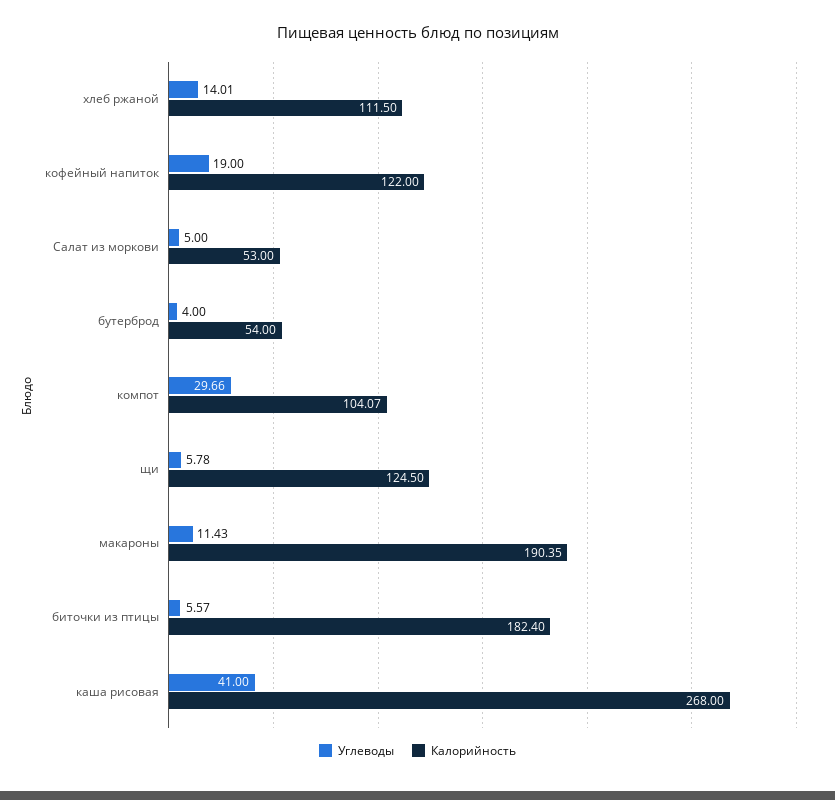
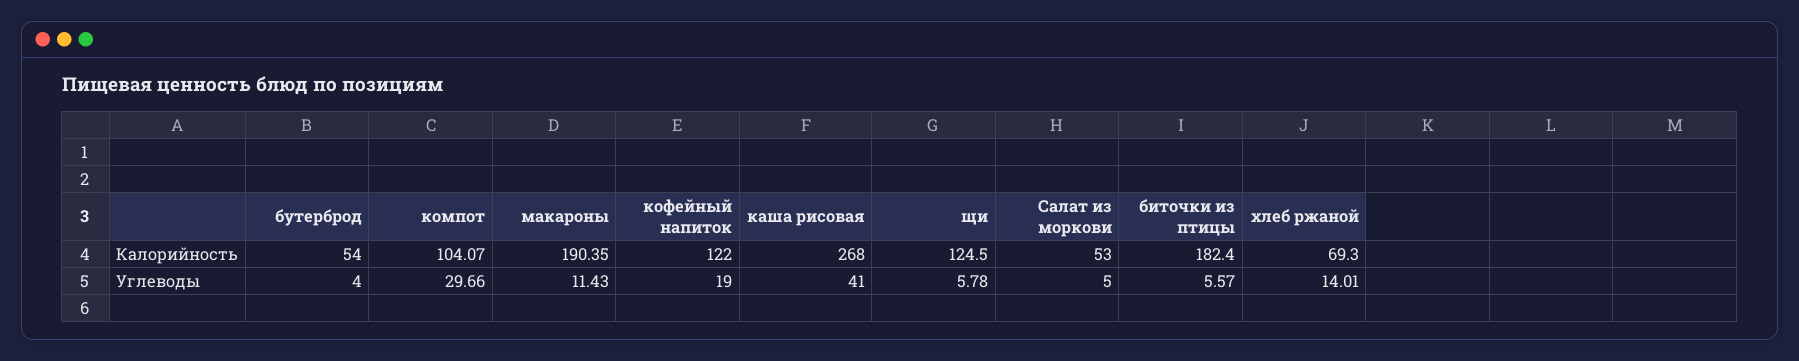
  {
    "Углеводы": {
      "хлеб ржаной": 14.01,
      "кофейный напиток": 19,
      "Салат из моркови": 5,
      "бутерброд": 4,
      "компот": 29.66,
      "щи": 5.78,
      "макароны": 11.43,
      "биточки из птицы": 5.57,
      "каша рисовая": 41
    },
    "Калорийность": {
-     "хлеб ржаной": 111.5,
+     "хлеб ржаной": 69.3,
      "кофейный напиток": 122,
      "Салат из моркови": 53,
      "бутерброд": 54,
      "компот": 104.07,
      "щи": 124.5,
      "макароны": 190.35,
      "биточки из птицы": 182.4,
      "каша рисовая": 268
    }
  }

